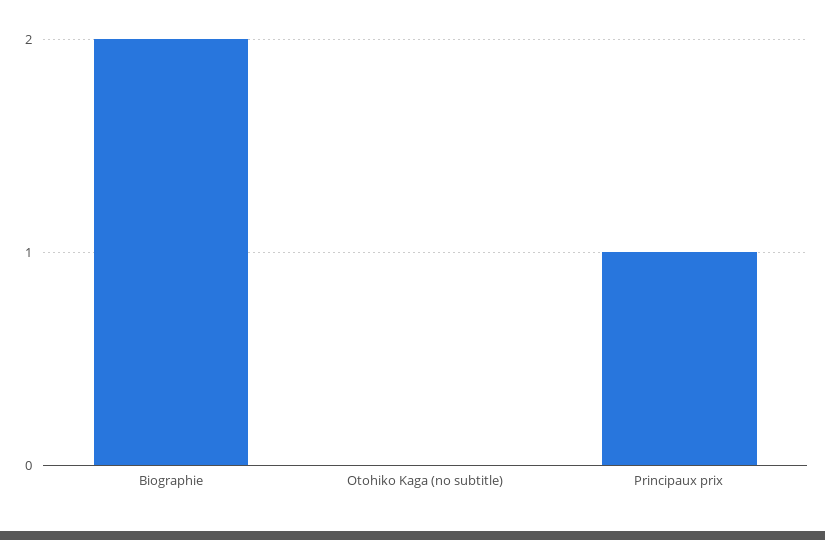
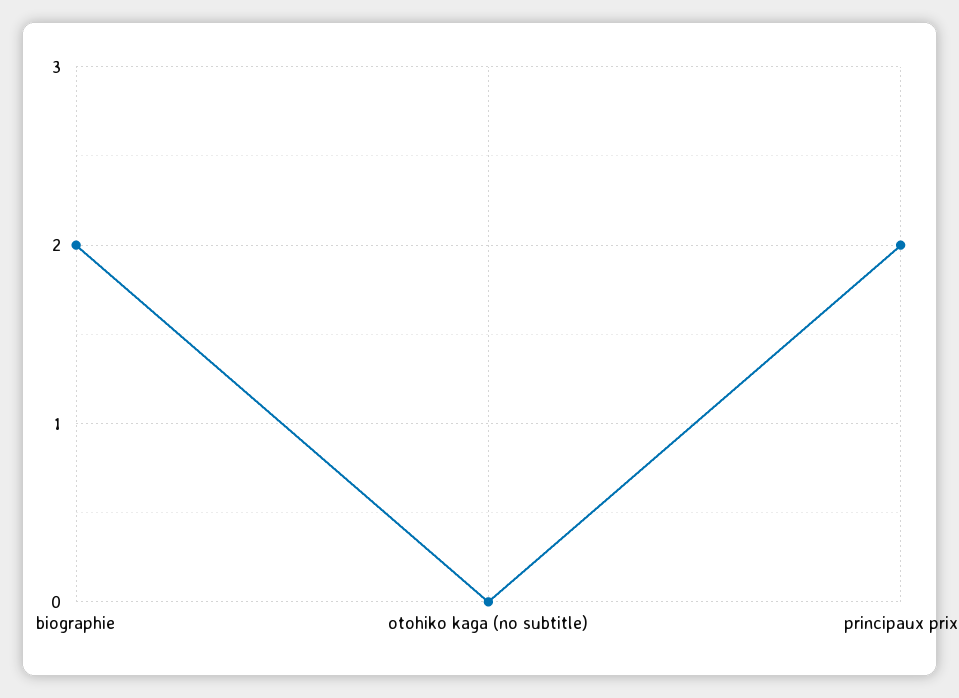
  {
    "Biographie": 2,
    "Otohiko Kaga (no subtitle)": 0,
-   "Principaux prix": 1
+   "Principaux prix": 2
  }

